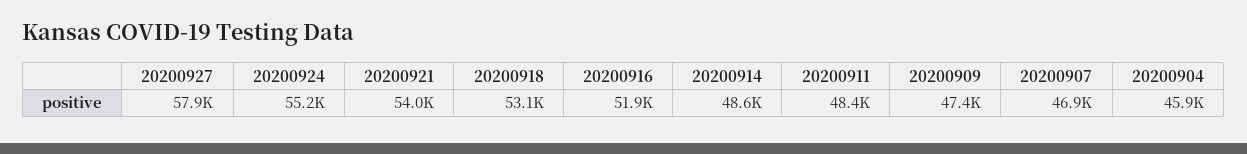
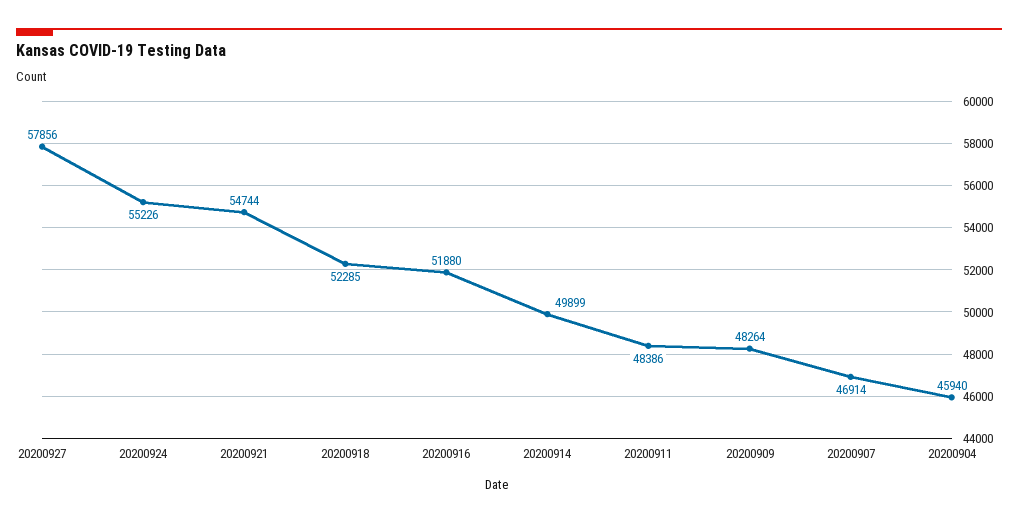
  {
    "20200927": 57856,
    "20200924": 55226,
-   "20200921": 54000,
+   "20200921": 54744,
-   "20200918": 53100,
+   "20200918": 52285,
    "20200916": 51880,
-   "20200914": 48600,
+   "20200914": 49899,
    "20200911": 48386,
-   "20200909": 47400,
+   "20200909": 48264,
    "20200907": 46914,
    "20200904": 45940
  }

